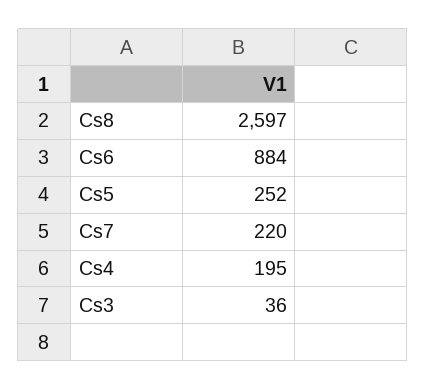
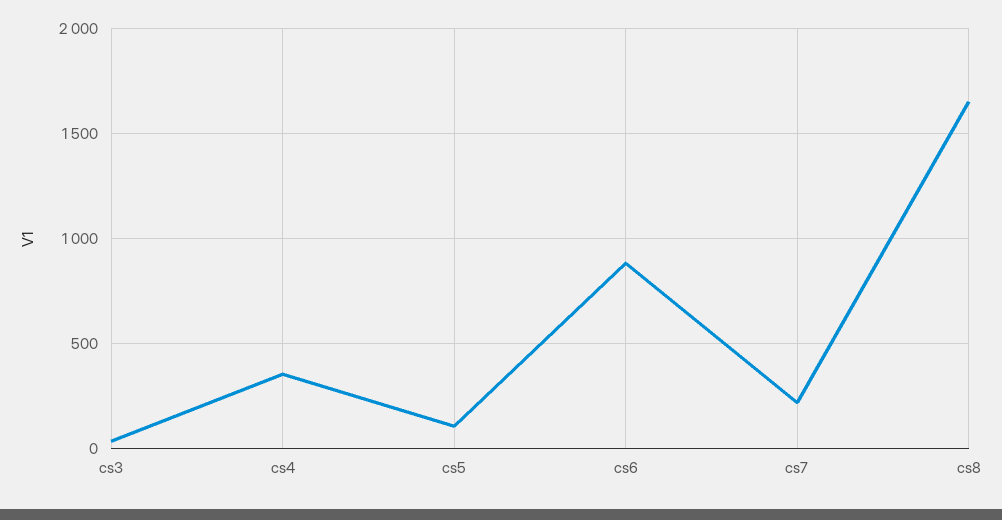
  {
-   "Cs8": 2597,
+   "Cs8": 1650,
    "Cs6": 884,
-   "Cs5": 252,
+   "Cs5": 100,
    "Cs7": 220,
-   "Cs4": 195,
+   "Cs4": 350,
    "Cs3": 36
  }

